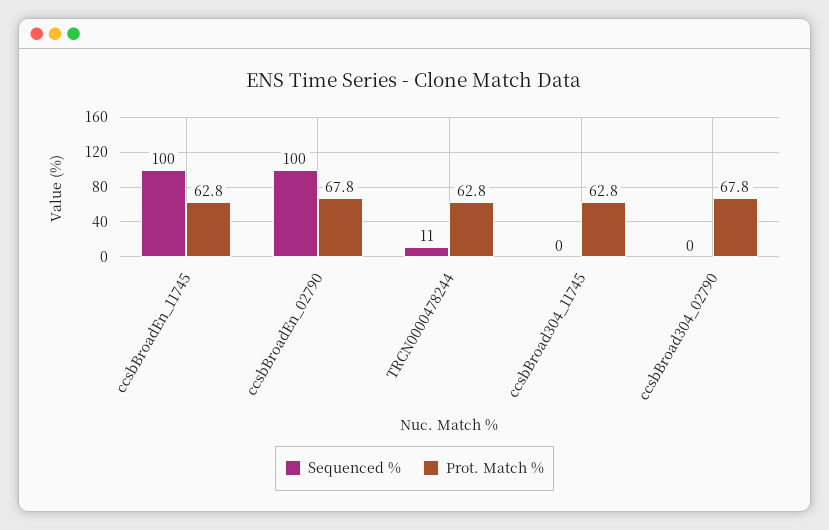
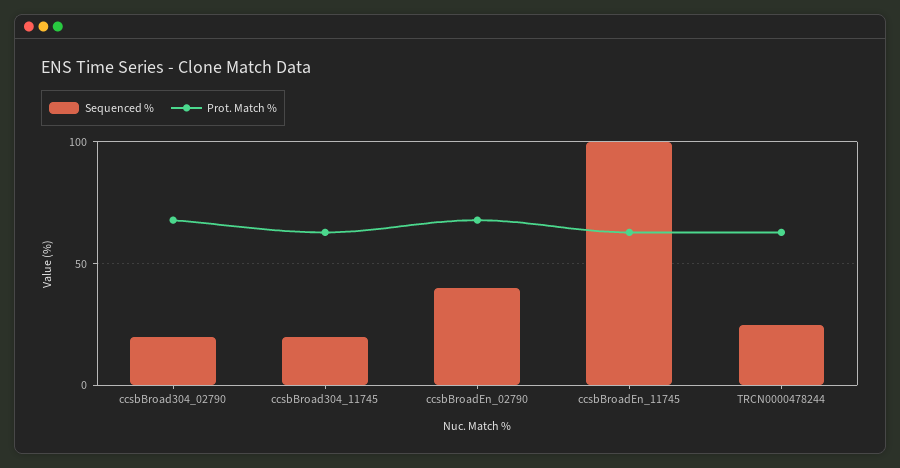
  {
    "Sequenced %": {
      "ccsbBroadEn_11745": 100,
-     "ccsbBroadEn_02790": 100,
+     "ccsbBroadEn_02790": 40,
-     "TRCN0000478244": 11,
+     "TRCN0000478244": 25,
-     "ccsbBroad304_11745": 0,
+     "ccsbBroad304_11745": 20,
-     "ccsbBroad304_02790": 0
+     "ccsbBroad304_02790": 20
    },
    "Prot. Match %": {
      "ccsbBroadEn_11745": 62.8,
      "ccsbBroadEn_02790": 67.8,
      "TRCN0000478244": 62.8,
      "ccsbBroad304_11745": 62.8,
      "ccsbBroad304_02790": 67.8
    }
  }

